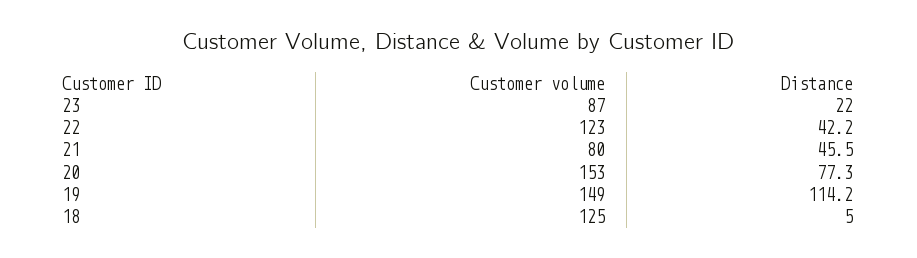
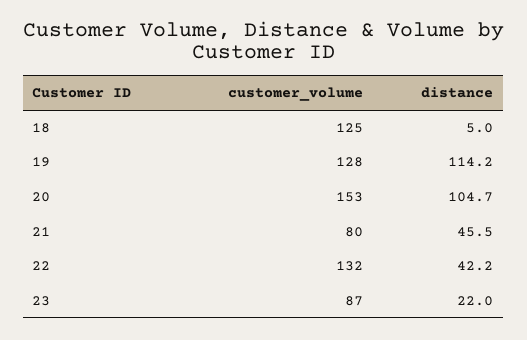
  {
    "Customer volume": {
      "23": 87,
-     "22": 123,
+     "22": 132,
      "21": 80,
      "20": 153,
-     "19": 149,
+     "19": 128,
      "18": 125
    },
    "Distance": {
      "23": 22,
      "22": 42.2,
      "21": 45.5,
-     "20": 77.3,
+     "20": 104.7,
      "19": 114.2,
      "18": 5
    }
  }

